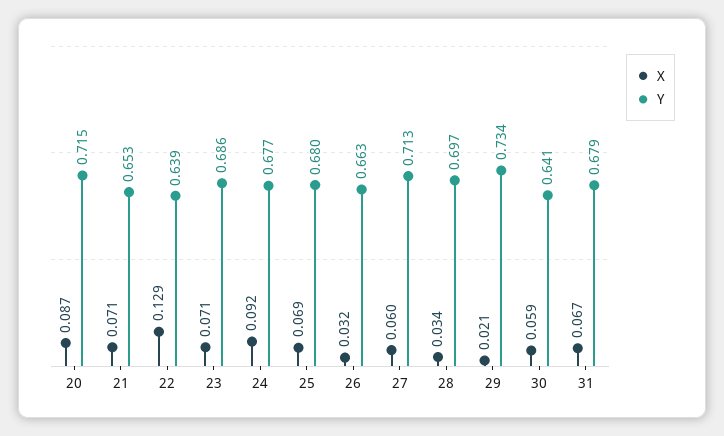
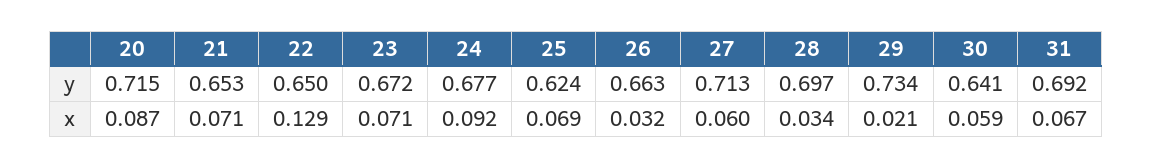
  {
    "X": {
      "20": 0.087,
      "21": 0.071,
      "22": 0.129,
      "23": 0.071,
      "24": 0.092,
      "25": 0.069,
      "26": 0.032,
      "27": 0.06,
      "28": 0.034,
      "29": 0.021,
      "30": 0.059,
      "31": 0.067
    },
    "Y": {
      "20": 0.715,
      "21": 0.653,
-     "22": 0.639,
+     "22": 0.65,
-     "23": 0.686,
+     "23": 0.672,
      "24": 0.677,
-     "25": 0.68,
+     "25": 0.624,
      "26": 0.663,
      "27": 0.713,
      "28": 0.697,
      "29": 0.734,
      "30": 0.641,
-     "31": 0.679
+     "31": 0.692
    }
  }

